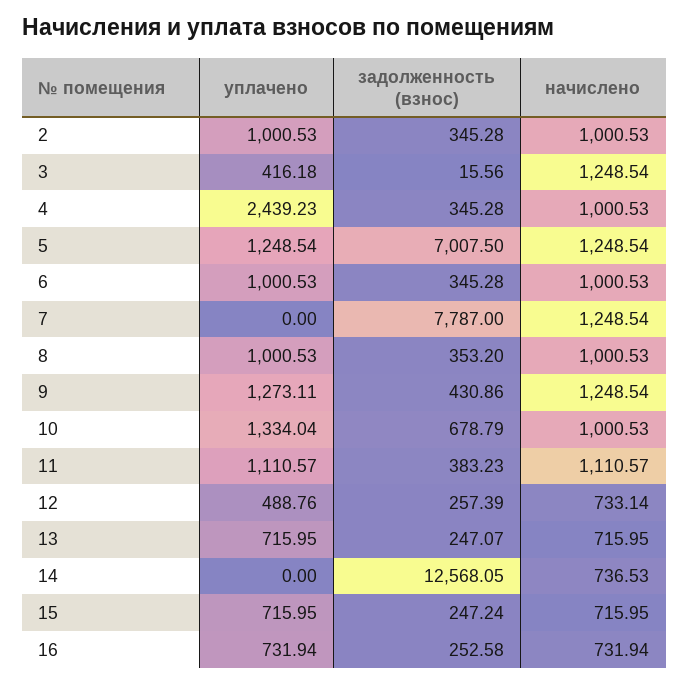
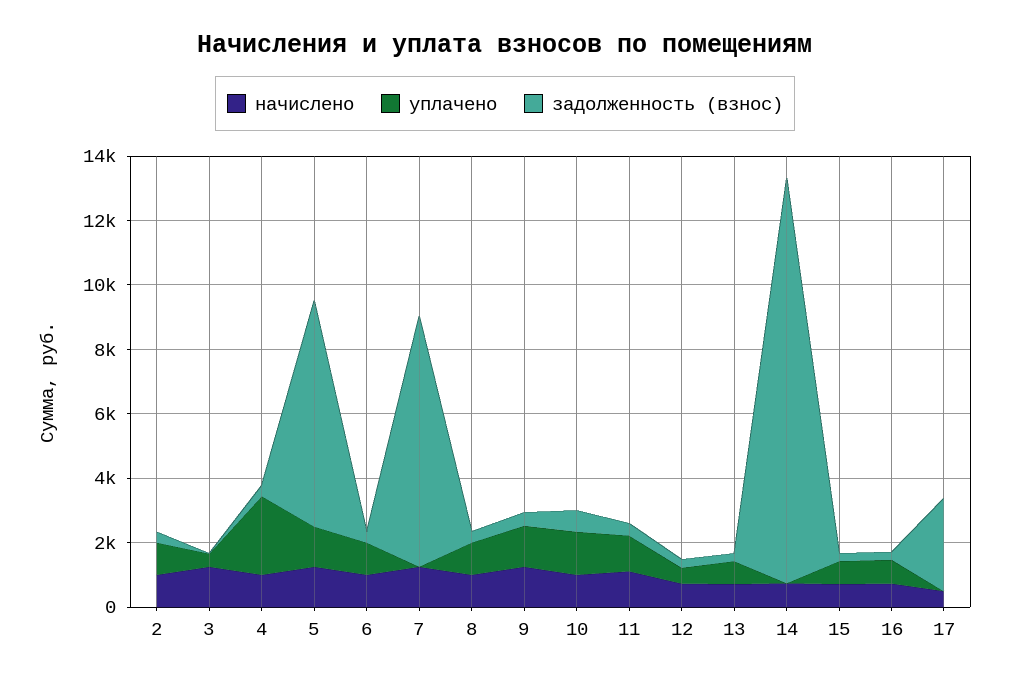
  {
    "уплачено": {
      "2": 1000.53,
      "3": 416.18,
      "4": 2439.23,
      "5": 1248.54,
      "6": 1000.53,
      "7": 0,
      "8": 1000.53,
      "9": 1273.11,
      "10": 1334.04,
      "11": 1110.57,
      "12": 488.76,
      "13": 715.95,
      "14": 0,
      "15": 715.95,
-     "16": 731.94
+     "16": 731.94,
+     "17": 0
    },
    "задолженность (взнос)": {
      "2": 345.28,
      "3": 15.56,
      "4": 345.28,
      "5": 7007.5,
      "6": 345.28,
      "7": 7787,
      "8": 353.2,
      "9": 430.86,
      "10": 678.79,
      "11": 383.23,
      "12": 257.39,
      "13": 247.07,
      "14": 12568.05,
      "15": 247.24,
-     "16": 252.58
+     "16": 252.58,
+     "17": 3000
    },
    "начислено": {
      "2": 1000.53,
      "3": 1248.54,
      "4": 1000.53,
      "5": 1248.54,
      "6": 1000.53,
      "7": 1248.54,
      "8": 1000.53,
      "9": 1248.54,
      "10": 1000.53,
      "11": 1110.57,
      "12": 733.14,
      "13": 715.95,
      "14": 736.53,
      "15": 715.95,
-     "16": 731.94
+     "16": 731.94,
+     "17": 500
    }
  }

